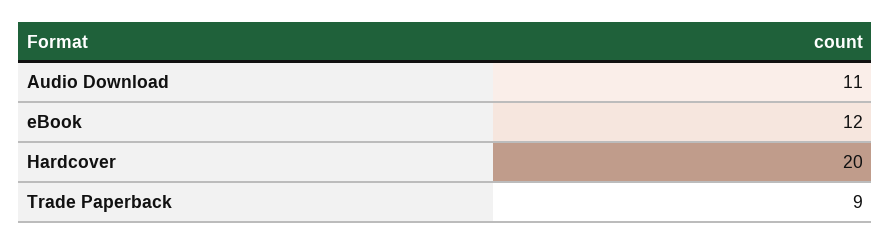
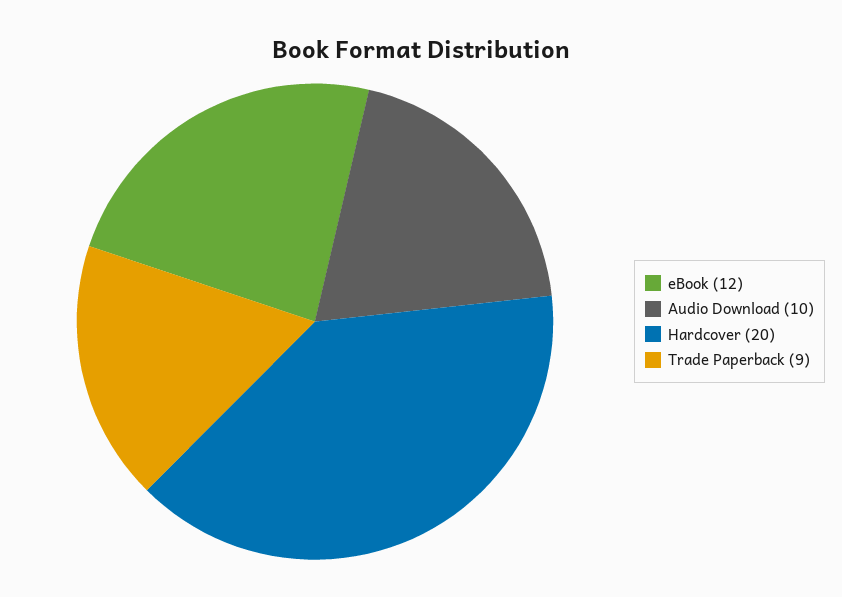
  {
-   "Audio Download": 11,
+   "Audio Download": 10,
    "eBook": 12,
    "Hardcover": 20,
    "Trade Paperback": 9
  }

